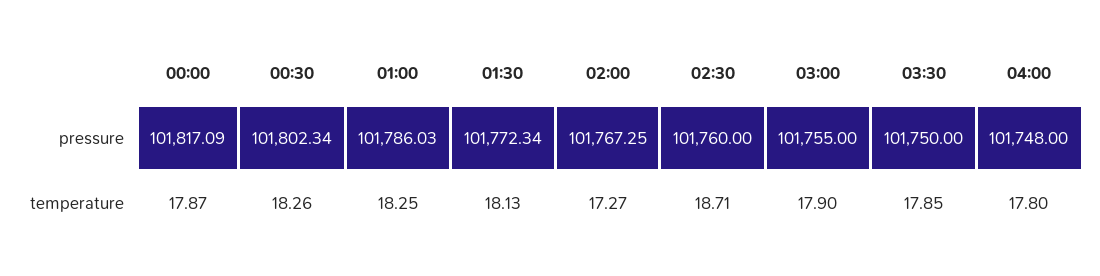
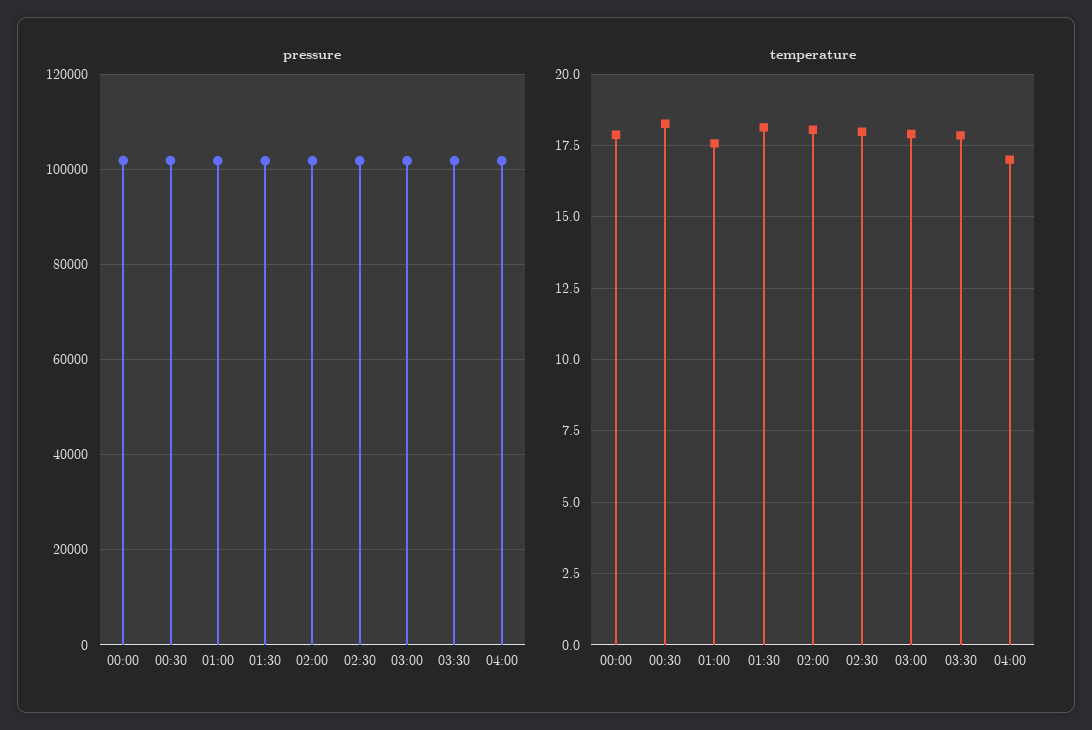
  {
    "pressure": {
      "00:00": 101817.09,
      "00:30": 101802.34,
      "01:00": 101786.03,
      "01:30": 101772.34,
      "02:00": 101767.25,
      "02:30": 101760,
      "03:00": 101755,
      "03:30": 101750,
      "04:00": 101748
    },
    "temperature": {
      "00:00": 17.87,
      "00:30": 18.26,
-     "01:00": 18.25,
+     "01:00": 17.5,
      "01:30": 18.13,
-     "02:00": 17.27,
+     "02:00": 18,
-     "02:30": 18.71,
+     "02:30": 18,
      "03:00": 17.9,
      "03:30": 17.85,
-     "04:00": 17.8
+     "04:00": 17
    }
  }

